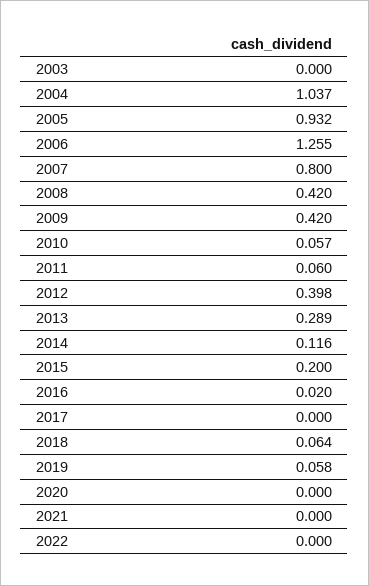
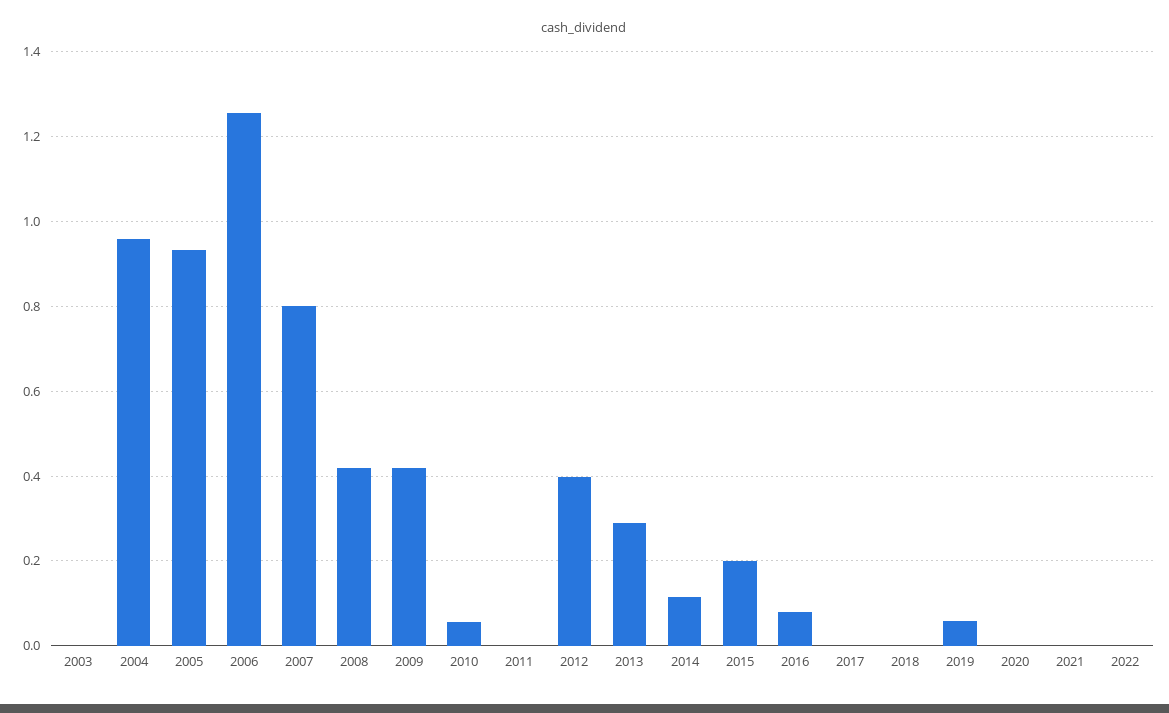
  {
    "2003": 0,
-   "2004": 1.037,
+   "2004": 0.96,
    "2005": 0.932,
    "2006": 1.255,
    "2007": 0.8,
    "2008": 0.42,
    "2009": 0.42,
    "2010": 0.057,
-   "2011": 0.06,
+   "2011": 0,
    "2012": 0.398,
    "2013": 0.289,
    "2014": 0.116,
    "2015": 0.2,
-   "2016": 0.02,
+   "2016": 0.08,
    "2017": 0,
-   "2018": 0.064,
+   "2018": 0,
    "2019": 0.058,
    "2020": 0,
    "2021": 0,
    "2022": 0
  }

